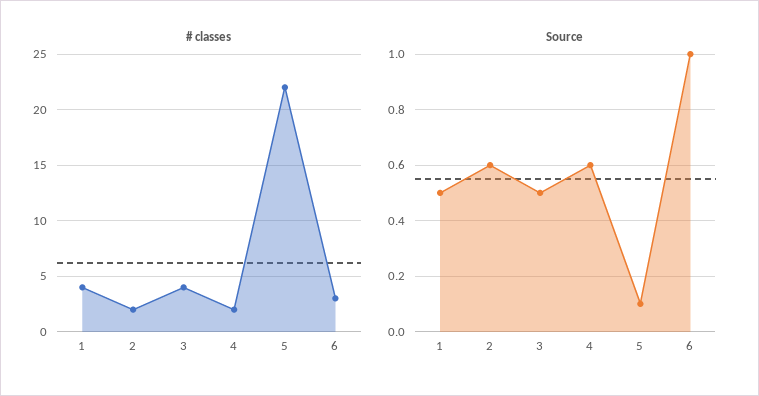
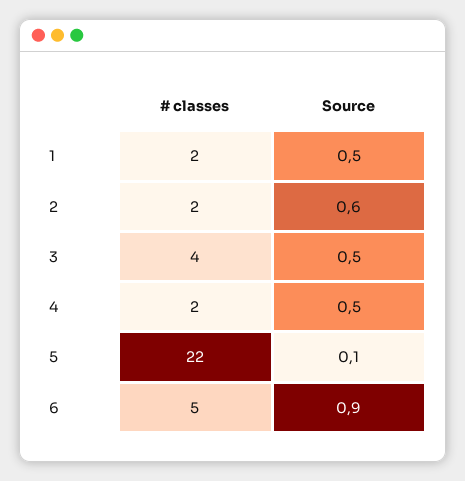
  {
    "# classes": {
-     "1": 4,
+     "1": 2,
      "2": 2,
      "3": 4,
      "4": 2,
      "5": 22,
-     "6": 3
+     "6": 5
    },
    "Source": {
      "1": 0.5,
      "2": 0.6,
      "3": 0.5,
-     "4": 0.6,
+     "4": 0.5,
      "5": 0.1,
-     "6": 1
+     "6": 0.9
    }
  }

